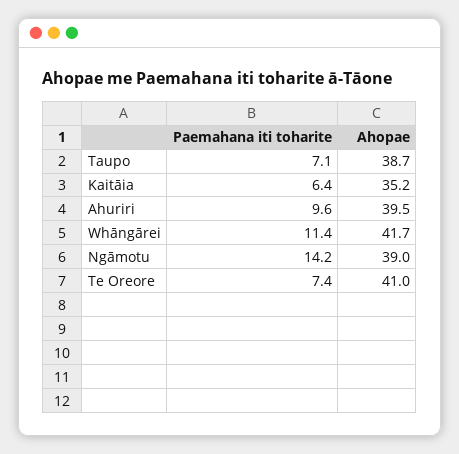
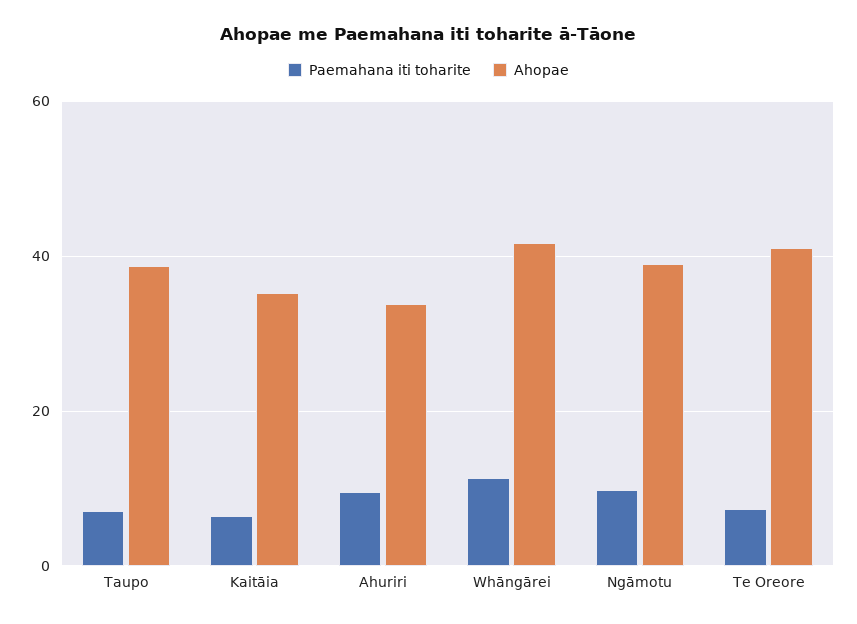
  {
    "Paemahana iti toharite": {
      "Taupo": 7.1,
      "Kaitāia": 6.4,
      "Ahuriri": 9.6,
      "Whāngārei": 11.4,
-     "Ngāmotu": 14.2,
+     "Ngāmotu": 10,
      "Te Oreore": 7.4
    },
    "Ahopae": {
      "Taupo": 38.7,
      "Kaitāia": 35.2,
-     "Ahuriri": 39.5,
+     "Ahuriri": 34,
      "Whāngārei": 41.7,
      "Ngāmotu": 39,
      "Te Oreore": 41
    }
  }

